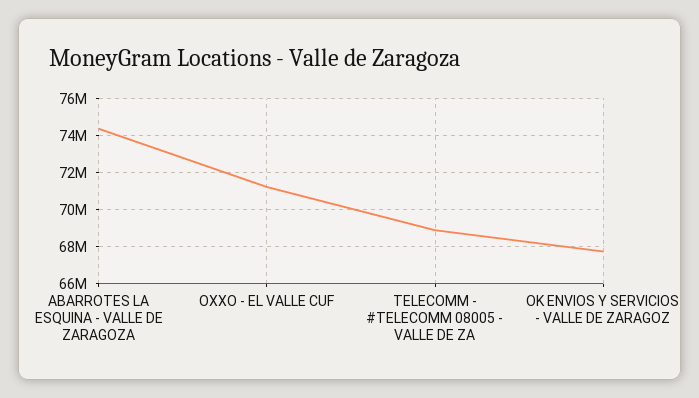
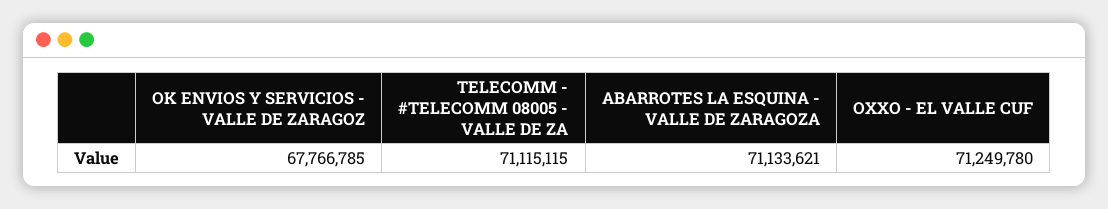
  {
-   "ABARROTES LA ESQUINA - VALLE DE ZARAGOZA": 74500000,
+   "ABARROTES LA ESQUINA - VALLE DE ZARAGOZA": 71133621,
    "OXXO - EL VALLE CUF": 71249780,
-   "TELECOMM - #TELECOMM 08005 - VALLE DE ZA": 69000000,
+   "TELECOMM - #TELECOMM 08005 - VALLE DE ZA": 71115115,
    "OK ENVIOS Y SERVICIOS - VALLE DE ZARAGOZ": 67766785
  }

